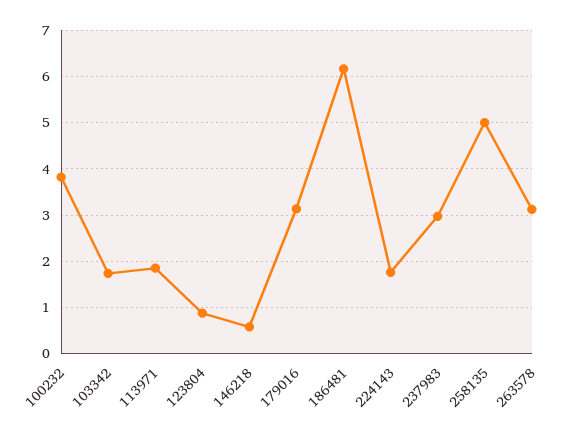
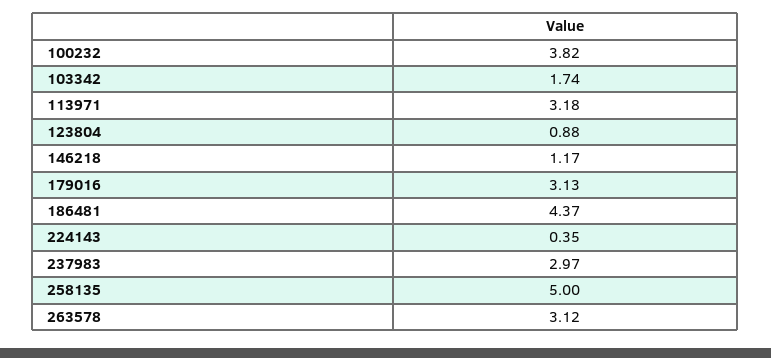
  {
    "100232": 3.82,
    "103342": 1.74,
-   "113971": 1.8,
+   "113971": 3.18,
    "123804": 0.88,
-   "146218": 0.6,
+   "146218": 1.17,
    "179016": 3.13,
-   "186481": 6.2,
+   "186481": 4.37,
-   "224143": 1.8,
+   "224143": 0.35,
    "237983": 2.97,
    "258135": 5,
    "263578": 3.12
  }

